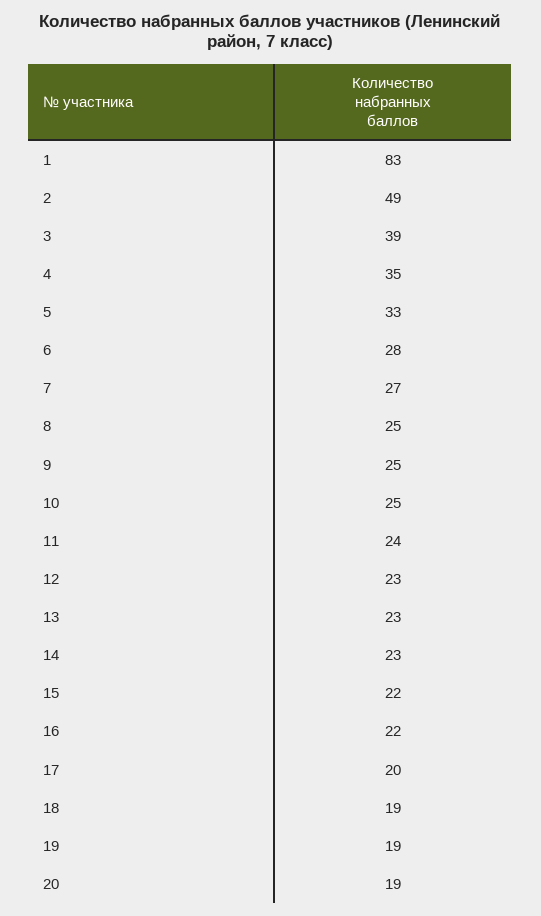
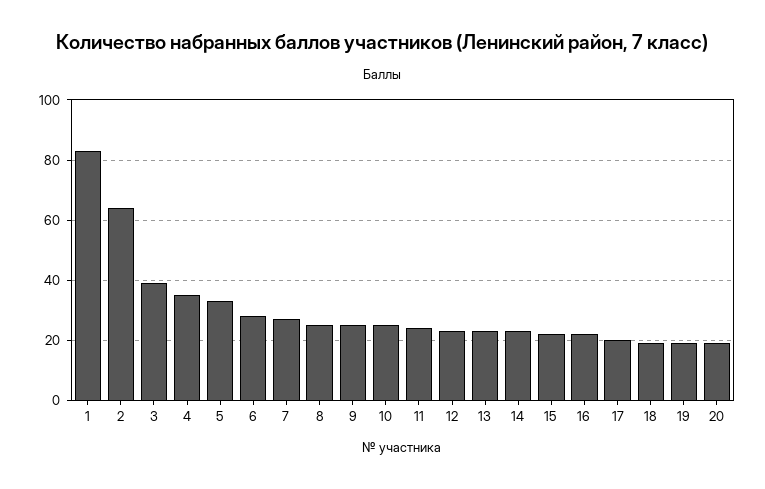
  {
    "1": 83,
-   "2": 49,
+   "2": 65,
    "3": 39,
    "4": 35,
    "5": 33,
    "6": 28,
    "7": 27,
    "8": 25,
    "9": 25,
    "10": 25,
    "11": 24,
    "12": 23,
    "13": 23,
    "14": 23,
    "15": 22,
    "16": 22,
    "17": 20,
    "18": 19,
    "19": 19,
    "20": 19
  }

